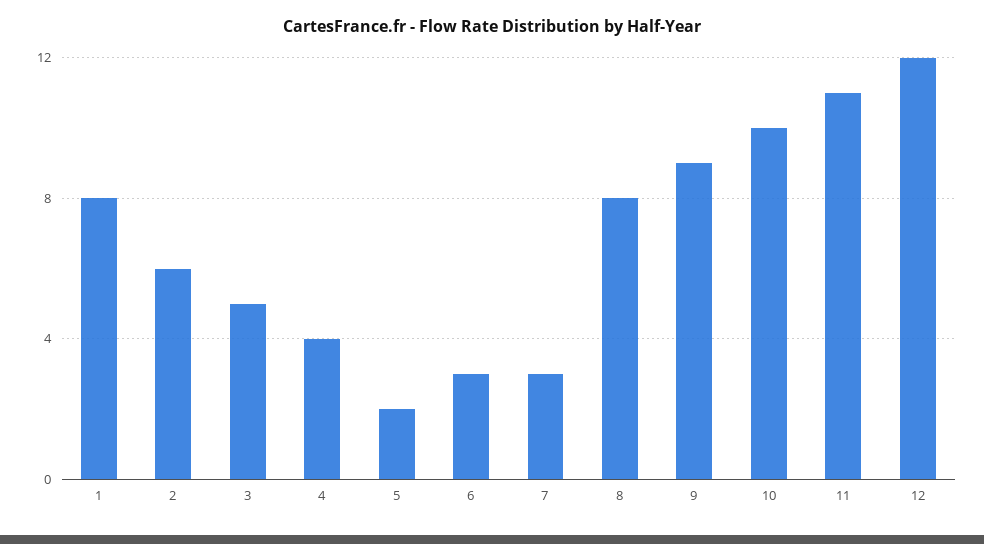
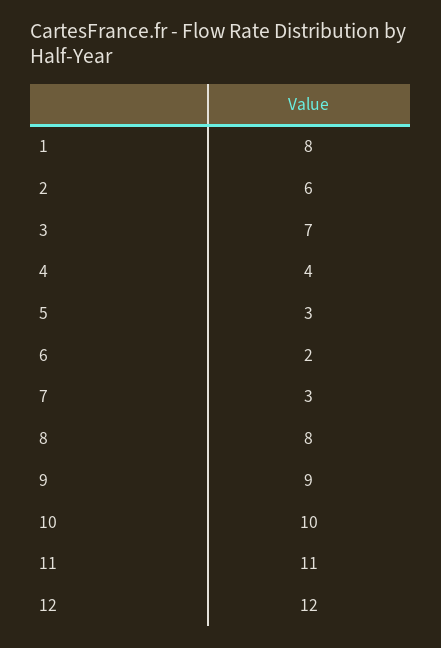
  {
    "1": 8,
    "2": 6,
-   "3": 5,
+   "3": 7,
    "4": 4,
-   "5": 2,
+   "5": 3,
-   "6": 3,
+   "6": 2,
    "7": 3,
    "8": 8,
    "9": 9,
    "10": 10,
    "11": 11,
    "12": 12
  }

